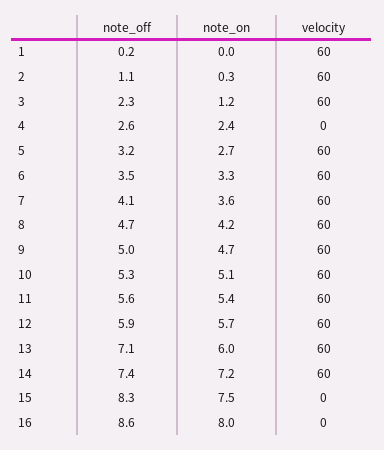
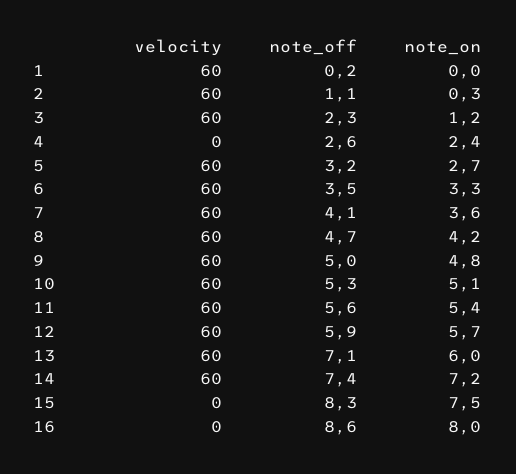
  {
    "note_off": {
      "1": 0.2,
      "2": 1.1,
      "3": 2.3,
      "4": 2.6,
      "5": 3.2,
      "6": 3.5,
      "7": 4.1,
      "8": 4.7,
      "9": 5,
      "10": 5.3,
      "11": 5.6,
      "12": 5.9,
      "13": 7.1,
      "14": 7.4,
      "15": 8.3,
      "16": 8.6
    },
    "note_on": {
      "1": 0,
      "2": 0.3,
      "3": 1.2,
      "4": 2.4,
      "5": 2.7,
      "6": 3.3,
      "7": 3.6,
      "8": 4.2,
-     "9": 4.7,
+     "9": 4.8,
      "10": 5.1,
      "11": 5.4,
      "12": 5.7,
      "13": 6,
      "14": 7.2,
      "15": 7.5,
      "16": 8
    },
    "velocity": {
      "1": 60,
      "2": 60,
      "3": 60,
      "4": 0,
      "5": 60,
      "6": 60,
      "7": 60,
      "8": 60,
      "9": 60,
      "10": 60,
      "11": 60,
      "12": 60,
      "13": 60,
      "14": 60,
      "15": 0,
      "16": 0
    }
  }

